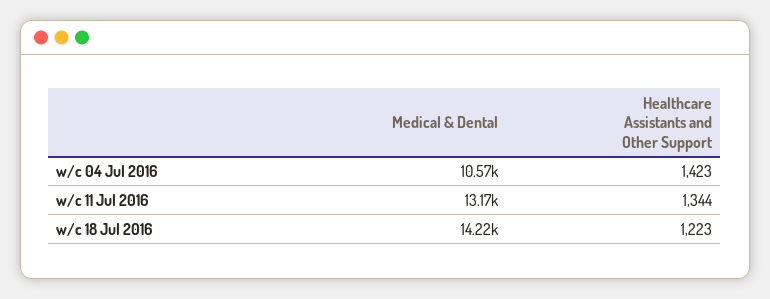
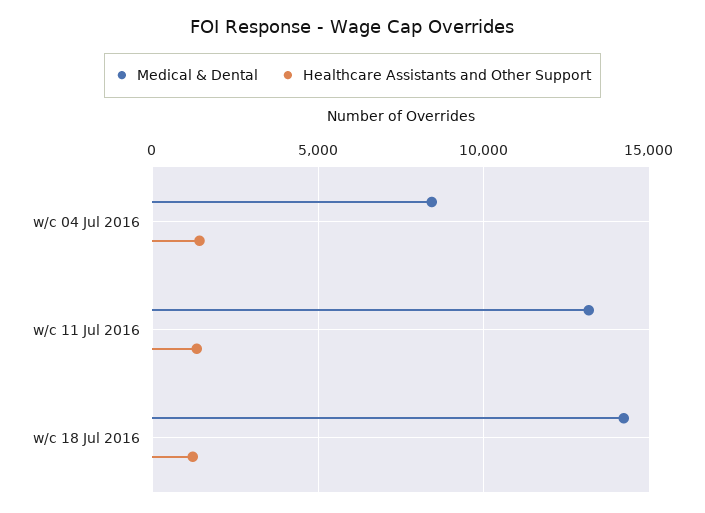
  {
    "Medical & Dental": {
-     "w/c 04 Jul 2016": 10570,
+     "w/c 04 Jul 2016": 8500,
      "w/c 11 Jul 2016": 13170,
      "w/c 18 Jul 2016": 14220
    },
    "Healthcare Assistants and Other Support": {
      "w/c 04 Jul 2016": 1423,
      "w/c 11 Jul 2016": 1344,
      "w/c 18 Jul 2016": 1223
    }
  }

